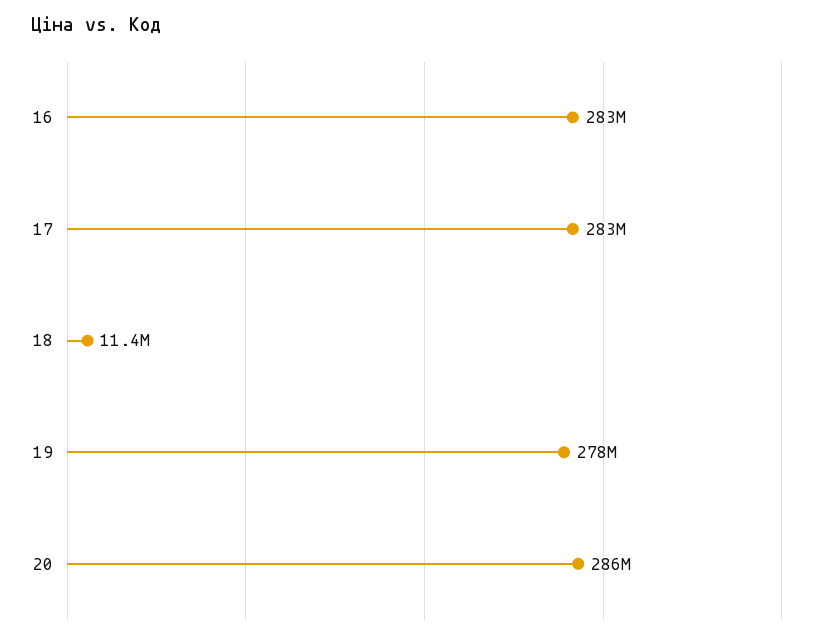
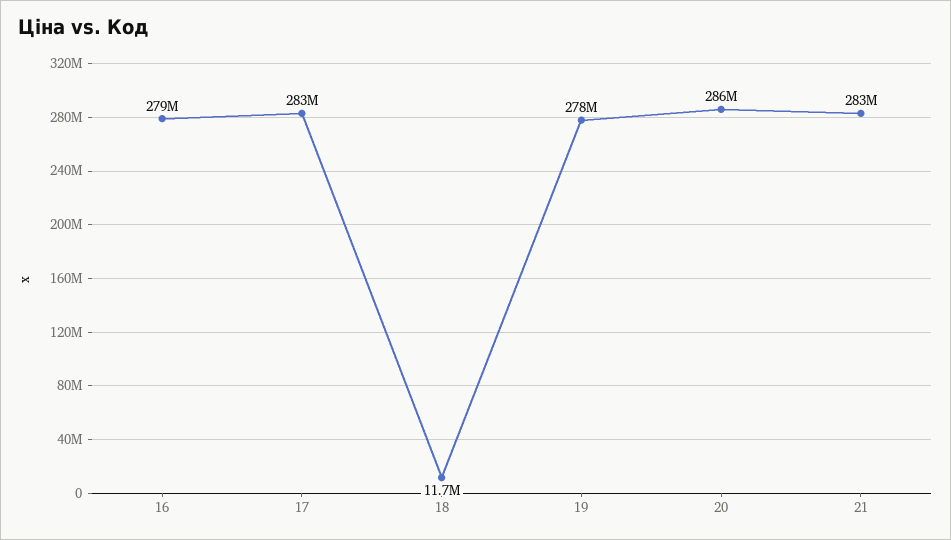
  {
-   "16": 283000000,
+   "16": 279000000,
    "17": 283000000,
-   "18": 11400000,
+   "18": 11700000,
    "19": 278000000,
-   "20": 286000000
+   "20": 286000000,
+   "21": 283000000
  }

